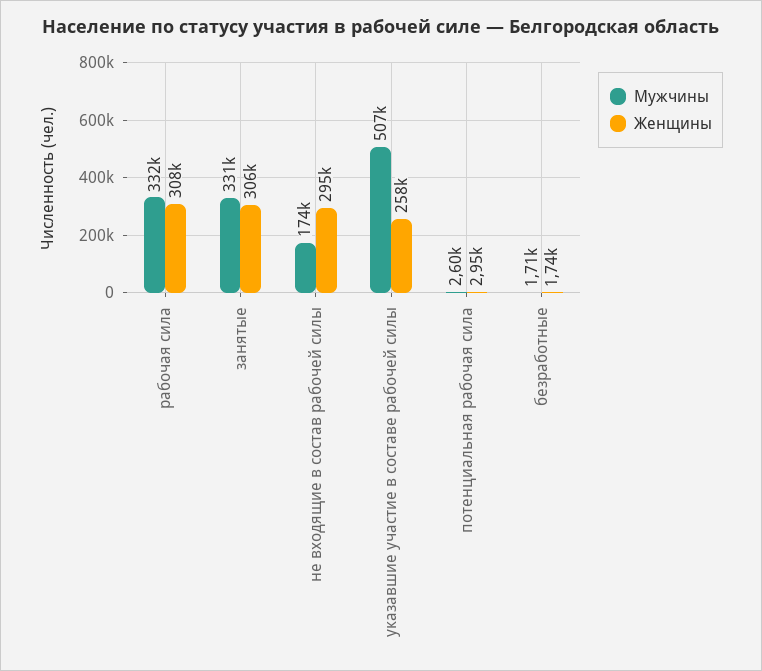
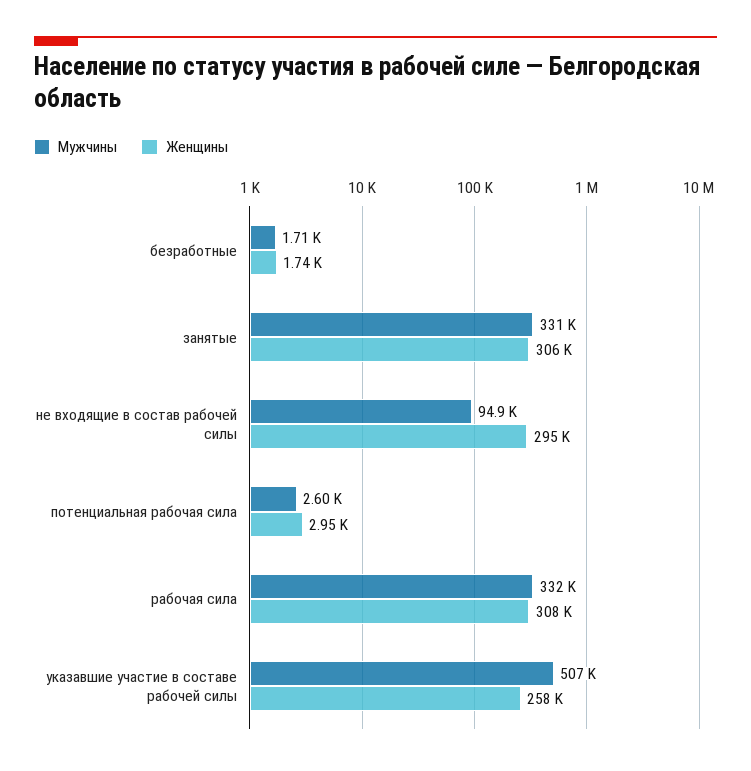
  {
    "Мужчины": {
      "рабочая сила": 332000,
      "занятые": 331000,
-     "не входящие в состав рабочей силы": 174000,
+     "не входящие в состав рабочей силы": 94900,
      "указавшие участие в составе рабочей силы": 507000,
      "потенциальная рабочая сила": 2600,
      "безработные": 1710
    },
    "Женщины": {
      "рабочая сила": 308000,
      "занятые": 306000,
      "не входящие в состав рабочей силы": 295000,
      "указавшие участие в составе рабочей силы": 258000,
      "потенциальная рабочая сила": 2950,
      "безработные": 1740
    }
  }

